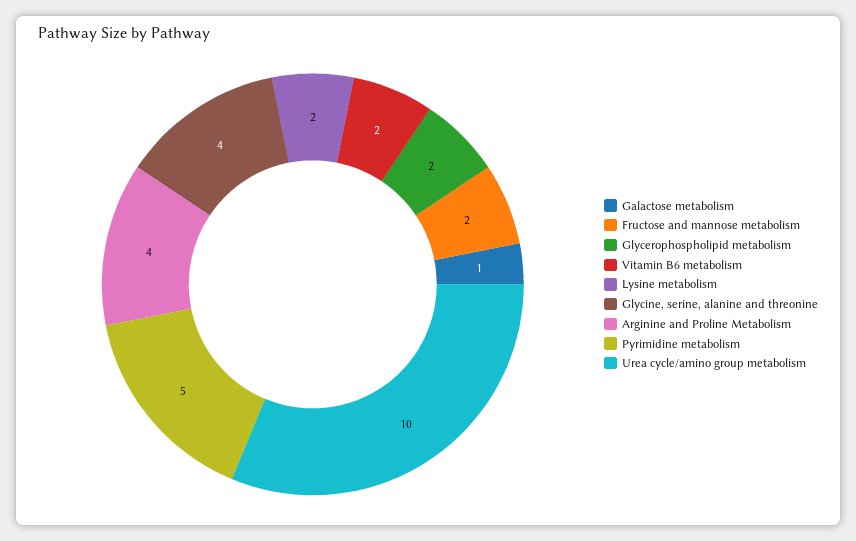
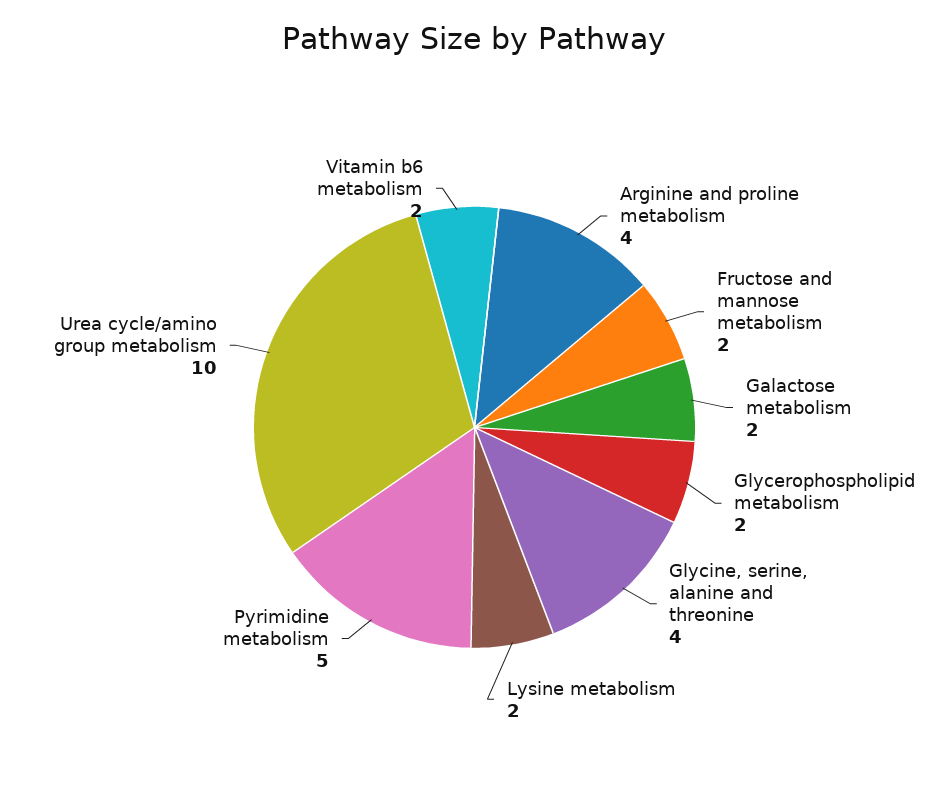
  {
-   "Galactose metabolism": 1,
+   "Galactose metabolism": 2,
    "Fructose and mannose metabolism": 2,
    "Glycerophospholipid metabolism": 2,
    "Vitamin B6 metabolism": 2,
    "Lysine metabolism": 2,
    "Glycine, serine, alanine and threonine": 4,
    "Arginine and Proline Metabolism": 4,
    "Pyrimidine metabolism": 5,
    "Urea cycle/amino group metabolism": 10
  }

